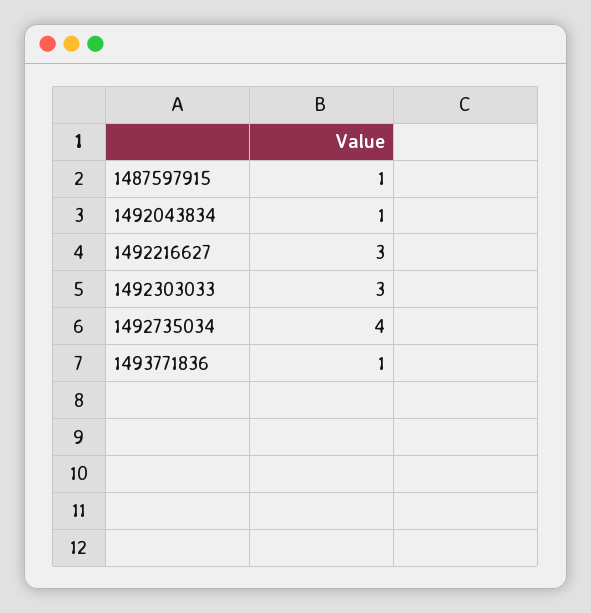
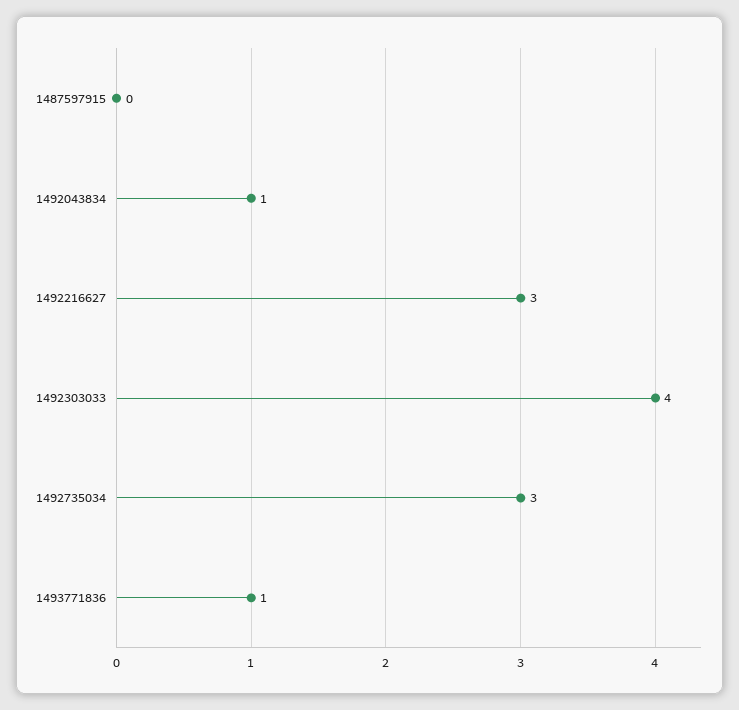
  {
-   "1487597915": 1,
+   "1487597915": 0,
    "1492043834": 1,
    "1492216627": 3,
-   "1492303033": 3,
+   "1492303033": 4,
-   "1492735034": 4,
+   "1492735034": 3,
    "1493771836": 1
  }

